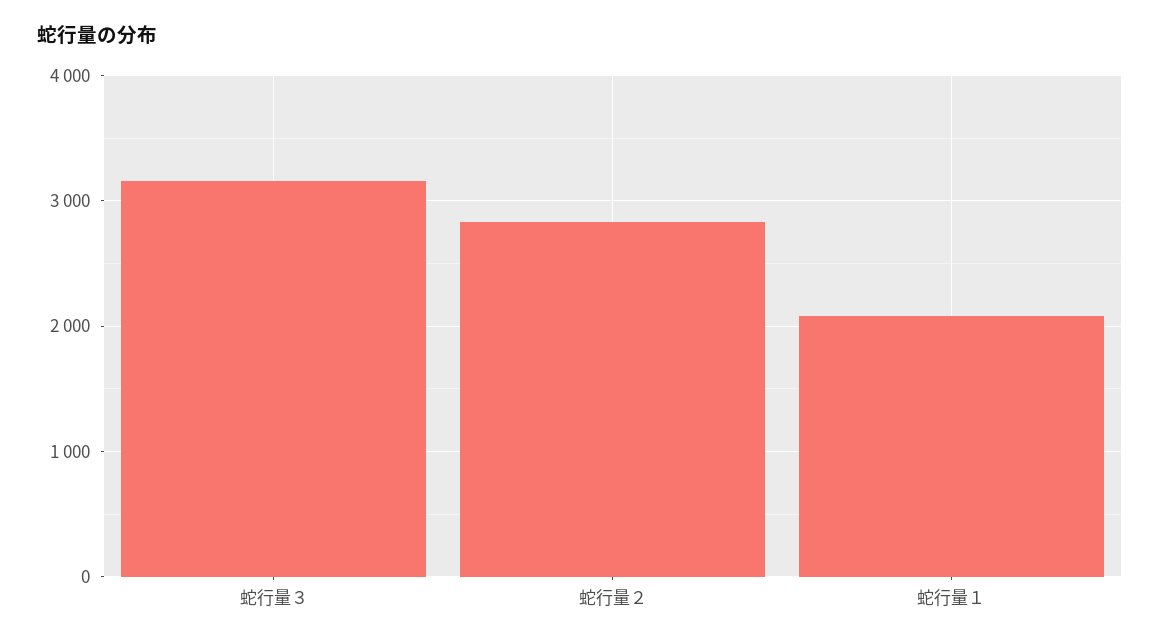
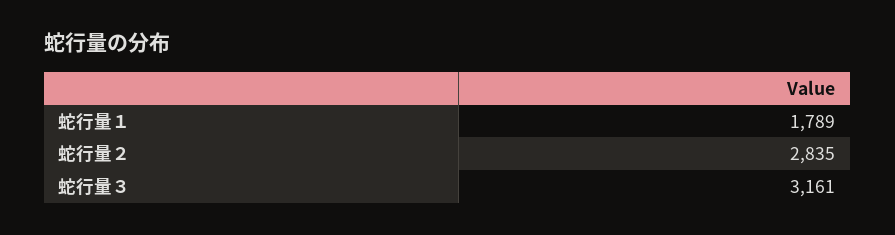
  {
    "蛇行量３": 3161,
    "蛇行量２": 2835,
-   "蛇行量１": 2100
+   "蛇行量１": 1789
  }

